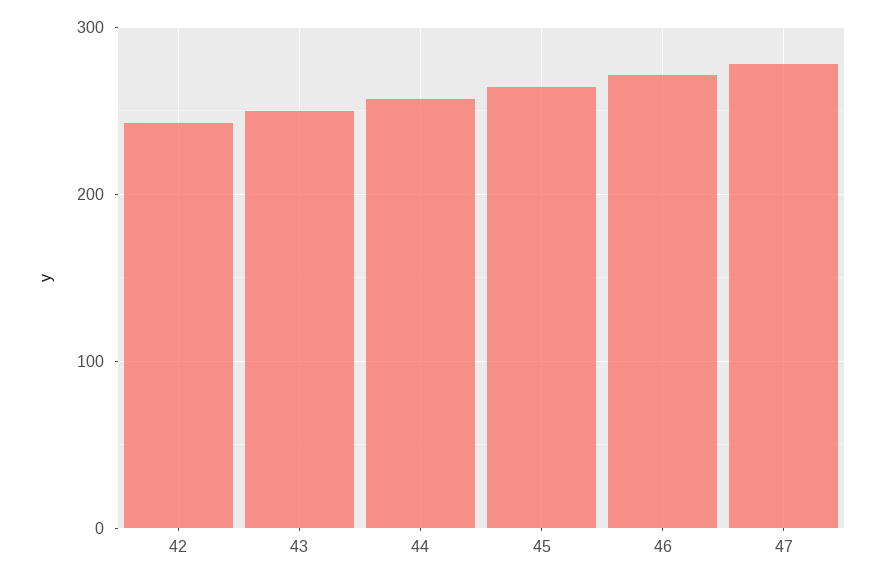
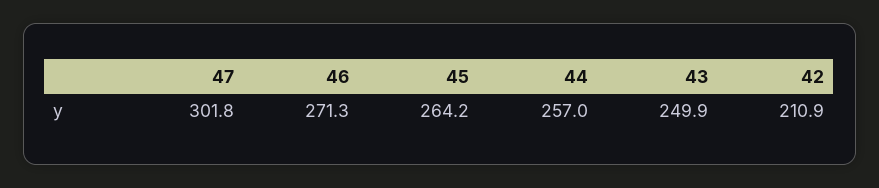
  {
-   "42": 240,
+   "42": 210.9,
    "43": 249.9,
    "44": 257,
    "45": 264.2,
    "46": 271.3,
-   "47": 280
+   "47": 301.8
  }

